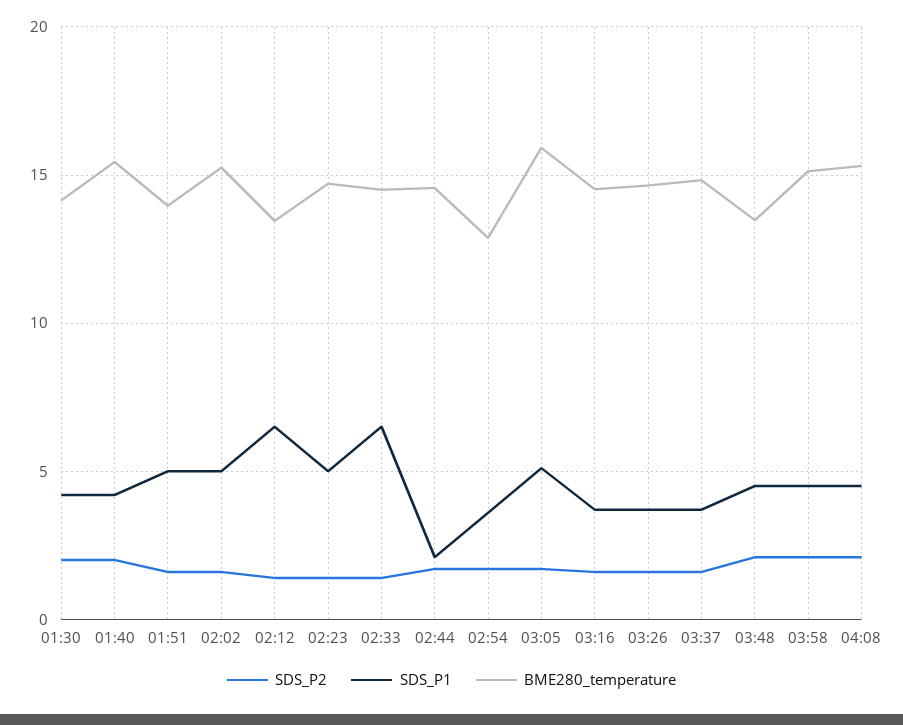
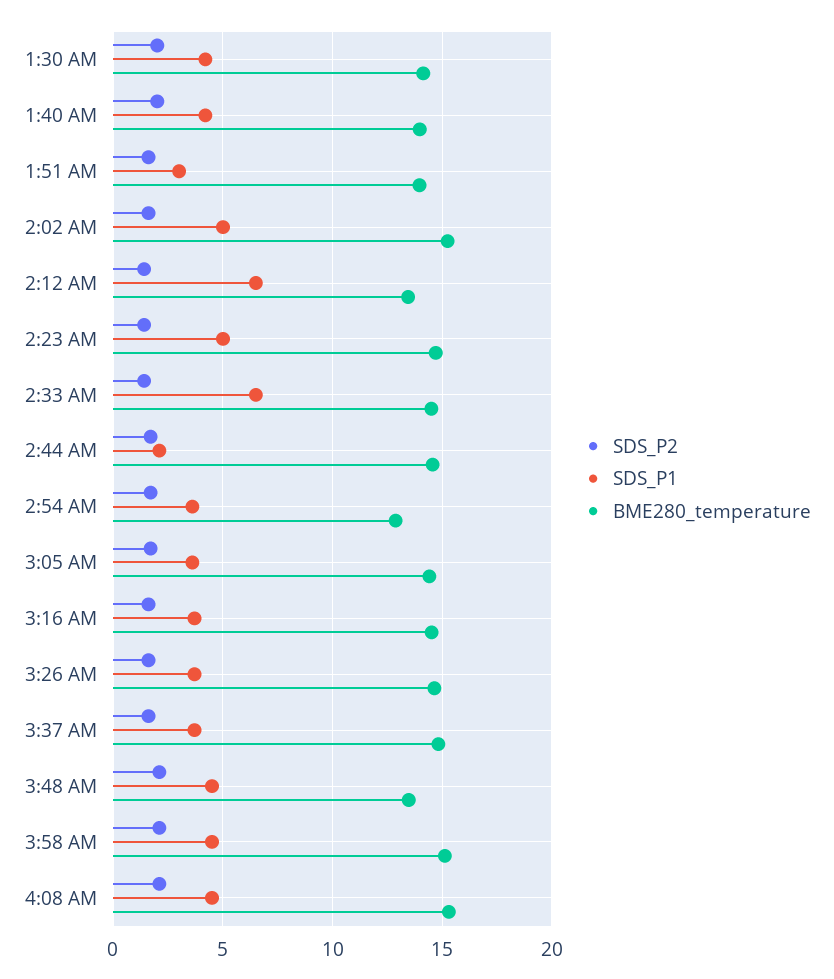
  {
    "SDS_P2": {
      "01:30": 2,
      "01:40": 2,
      "01:51": 1.5,
      "02:02": 1.5,
      "02:12": 1.5,
      "02:23": 1.5,
      "02:33": 1.5,
      "02:44": 1.5,
      "02:54": 1.5,
      "03:05": 1.5,
      "03:16": 1.5,
      "03:26": 1.5,
      "03:37": 1.5,
      "03:48": 2,
      "03:58": 2,
      "04:08": 2
    },
    "SDS_P1": {
      "01:30": 4,
      "01:40": 4,
-     "01:51": 5,
+     "01:51": 3,
      "02:02": 5,
      "02:12": 6.5,
      "02:23": 5,
      "02:33": 6.5,
      "02:44": 2,
      "02:54": 3.5,
-     "03:05": 5,
+     "03:05": 3.5,
      "03:16": 3.5,
      "03:26": 3.5,
      "03:37": 3.5,
      "03:48": 4.5,
      "03:58": 4.5,
      "04:08": 4.5
    },
    "BME280_temperature": {
      "01:30": 14,
-     "01:40": 15.5,
+     "01:40": 14,
      "01:51": 14,
      "02:02": 15.5,
      "02:12": 13.5,
      "02:23": 14.5,
      "02:33": 14.5,
      "02:44": 14.5,
      "02:54": 13,
-     "03:05": 16,
+     "03:05": 14.5,
      "03:16": 14.5,
      "03:26": 14.5,
      "03:37": 15,
      "03:48": 13.5,
      "03:58": 15,
      "04:08": 15.5
    }
  }

